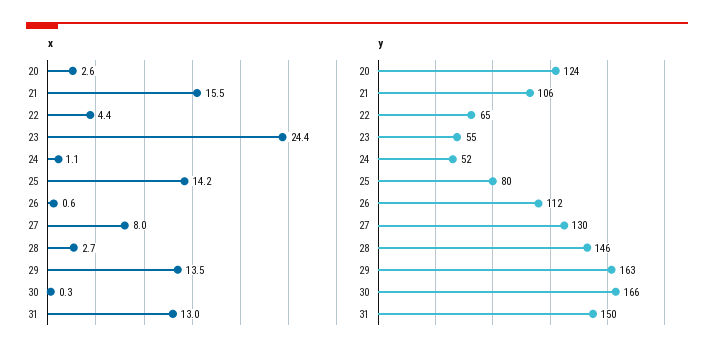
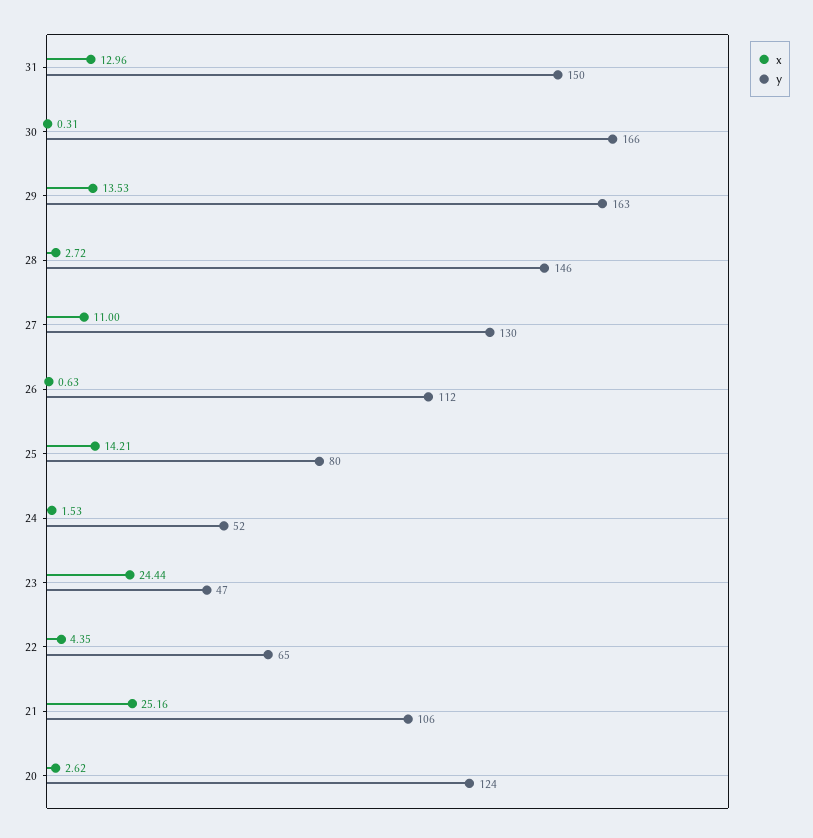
  {
    "x": {
      "20": 2.62,
-     "21": 15.5,
+     "21": 25.16,
      "22": 4.35,
      "23": 24.44,
-     "24": 1.1,
+     "24": 1.53,
      "25": 14.21,
      "26": 0.63,
-     "27": 8,
+     "27": 11,
      "28": 2.72,
      "29": 13.53,
      "30": 0.31,
      "31": 12.96
    },
    "y": {
      "20": 124,
      "21": 106,
      "22": 65,
-     "23": 55,
+     "23": 47,
      "24": 52,
      "25": 80,
      "26": 112,
      "27": 130,
      "28": 146,
      "29": 163,
      "30": 166,
      "31": 150
    }
  }

